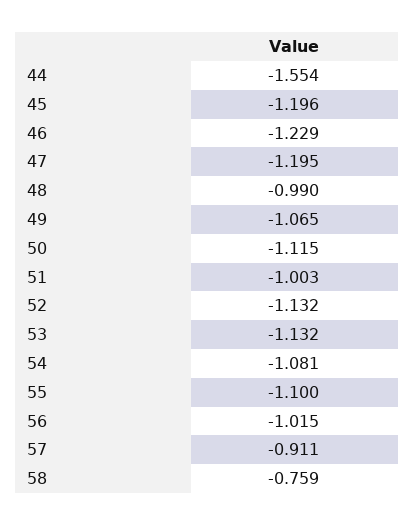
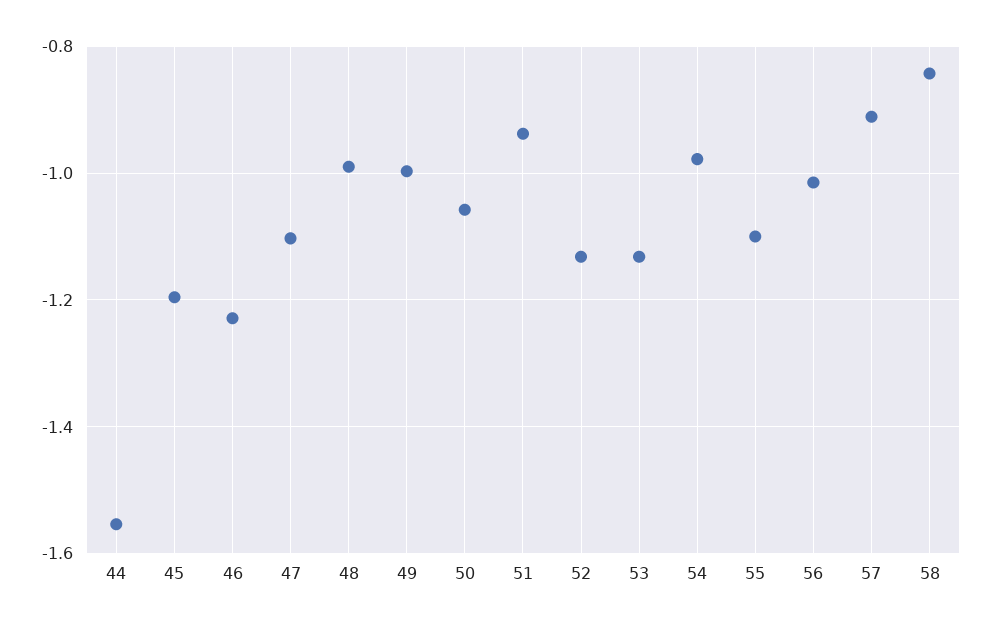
  {
    "44": -1.554,
    "45": -1.196,
    "46": -1.229,
-   "47": -1.195,
+   "47": -1.1,
    "48": -0.99,
-   "49": -1.065,
+   "49": -1,
-   "50": -1.115,
+   "50": -1.06,
-   "51": -1.003,
+   "51": -0.94,
    "52": -1.132,
    "53": -1.132,
-   "54": -1.081,
+   "54": -0.98,
    "55": -1.1,
    "56": -1.015,
    "57": -0.911,
-   "58": -0.759
+   "58": -0.84
  }

